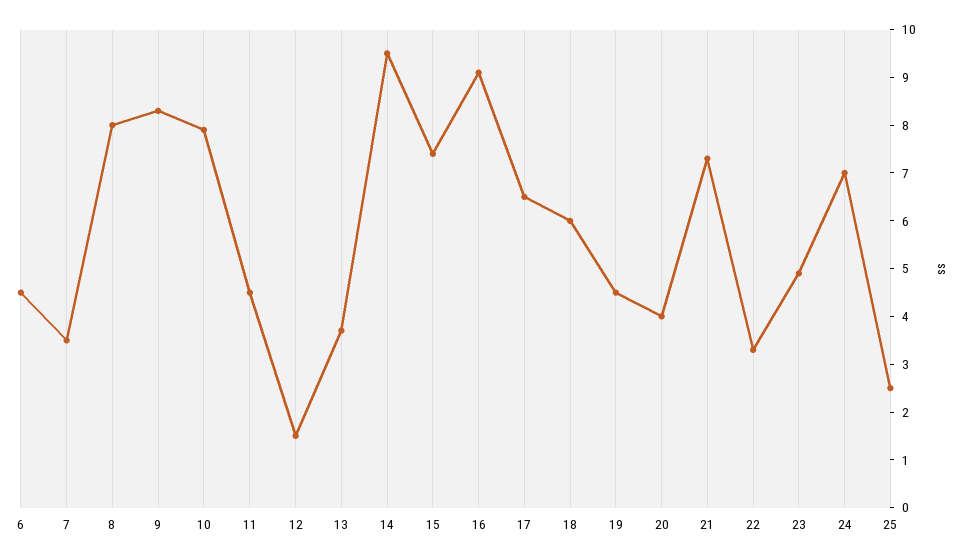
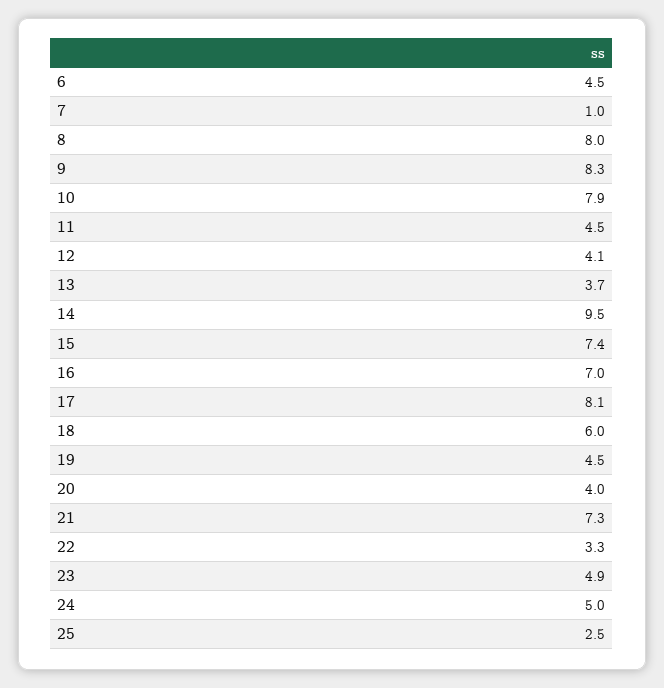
  {
    "6": 4.5,
-   "7": 3.5,
+   "7": 1,
    "8": 8,
    "9": 8.3,
    "10": 7.9,
    "11": 4.5,
-   "12": 1.5,
+   "12": 4.1,
    "13": 3.7,
    "14": 9.5,
    "15": 7.4,
-   "16": 9,
+   "16": 7,
-   "17": 6.5,
+   "17": 8.1,
    "18": 6,
    "19": 4.5,
    "20": 4,
    "21": 7.3,
    "22": 3.3,
    "23": 4.9,
-   "24": 7,
+   "24": 5,
    "25": 2.5
  }

